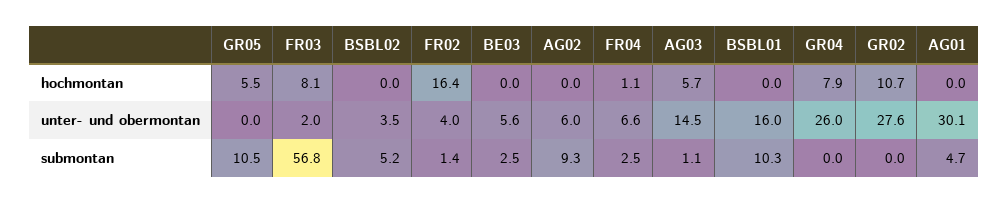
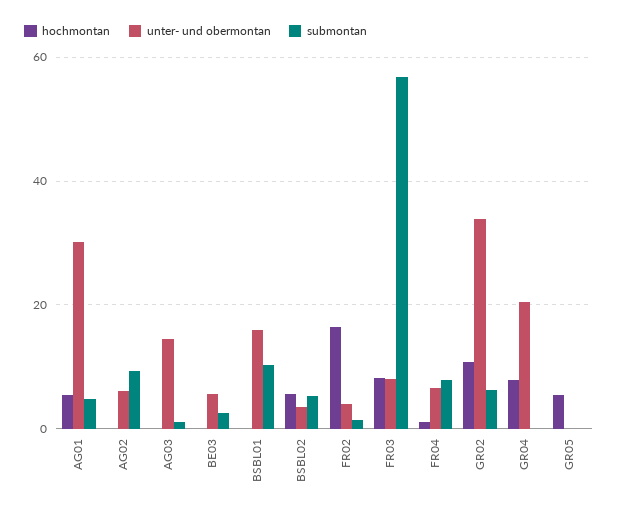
  {
    "hochmontan": {
      "GR05": 5.5,
      "FR03": 8.1,
-     "BSBL02": 0,
+     "BSBL02": 6,
      "FR02": 16.4,
      "BE03": 0,
      "AG02": 0,
      "FR04": 1.1,
-     "AG03": 5.7,
+     "AG03": 0,
      "BSBL01": 0,
      "GR04": 7.9,
      "GR02": 10.7,
-     "AG01": 0
+     "AG01": 6
    },
    "unter- und obermontan": {
      "GR05": 0,
-     "FR03": 2,
+     "FR03": 8,
      "BSBL02": 3.5,
      "FR02": 4,
      "BE03": 5.6,
      "AG02": 6,
      "FR04": 6.6,
      "AG03": 14.5,
      "BSBL01": 16,
-     "GR04": 26,
+     "GR04": 20,
-     "GR02": 27.6,
+     "GR02": 34,
      "AG01": 30.1
    },
    "submontan": {
-     "GR05": 10.5,
+     "GR05": 0,
      "FR03": 56.8,
      "BSBL02": 5.2,
      "FR02": 1.4,
      "BE03": 2.5,
      "AG02": 9.3,
-     "FR04": 2.5,
+     "FR04": 8,
      "AG03": 1.1,
      "BSBL01": 10.3,
      "GR04": 0,
-     "GR02": 0,
+     "GR02": 6,
      "AG01": 4.7
    }
  }

